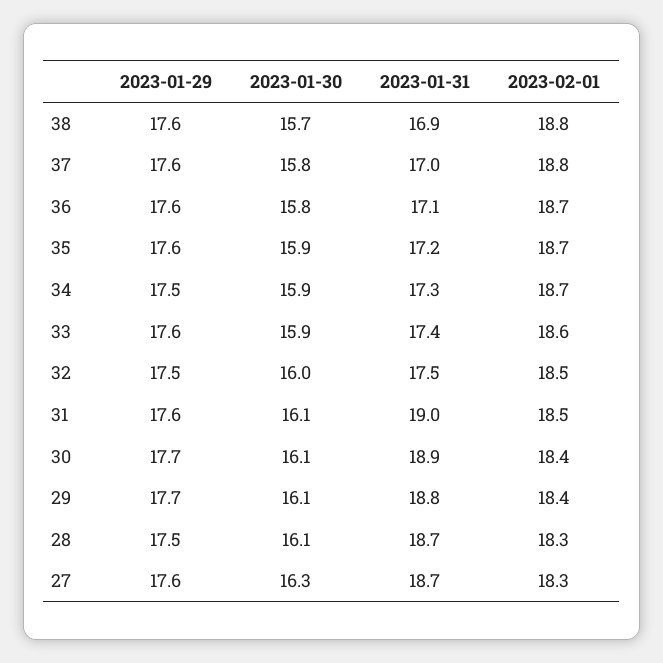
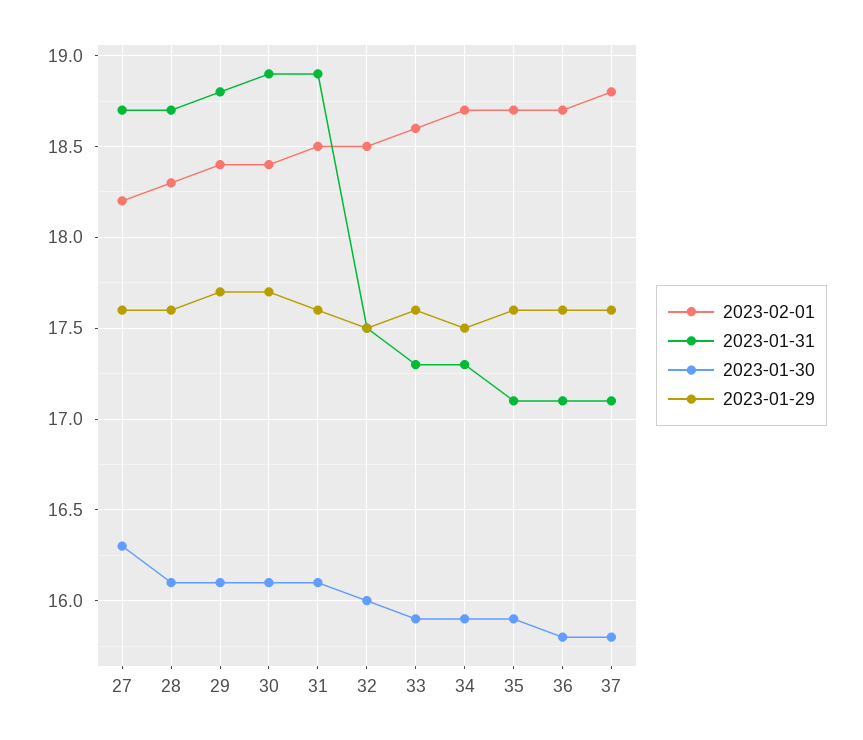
  {
    "2023-01-29": {
-     "38": 17.6,
      "37": 17.6,
      "36": 17.6,
      "35": 17.6,
      "34": 17.5,
      "33": 17.6,
      "32": 17.5,
      "31": 17.6,
      "30": 17.7,
      "29": 17.7,
-     "28": 17.5,
+     "28": 17.6,
      "27": 17.6
    },
    "2023-01-30": {
-     "38": 15.7,
      "37": 15.8,
      "36": 15.8,
      "35": 15.9,
      "34": 15.9,
      "33": 15.9,
      "32": 16,
      "31": 16.1,
      "30": 16.1,
      "29": 16.1,
      "28": 16.1,
      "27": 16.3
    },
    "2023-01-31": {
-     "38": 16.9,
-     "37": 17,
+     "37": 17.1,
      "36": 17.1,
-     "35": 17.2,
+     "35": 17.1,
      "34": 17.3,
-     "33": 17.4,
+     "33": 17.3,
      "32": 17.5,
-     "31": 19,
+     "31": 18.9,
      "30": 18.9,
      "29": 18.8,
      "28": 18.7,
      "27": 18.7
    },
    "2023-02-01": {
-     "38": 18.8,
      "37": 18.8,
      "36": 18.7,
      "35": 18.7,
      "34": 18.7,
      "33": 18.6,
      "32": 18.5,
      "31": 18.5,
      "30": 18.4,
      "29": 18.4,
      "28": 18.3,
-     "27": 18.3
+     "27": 18.2
    }
  }

